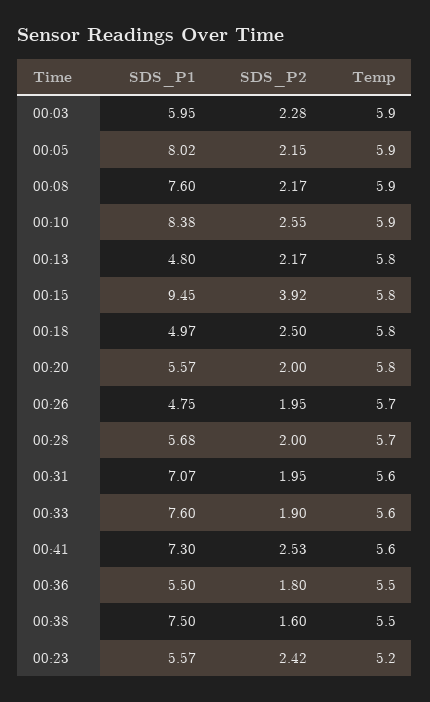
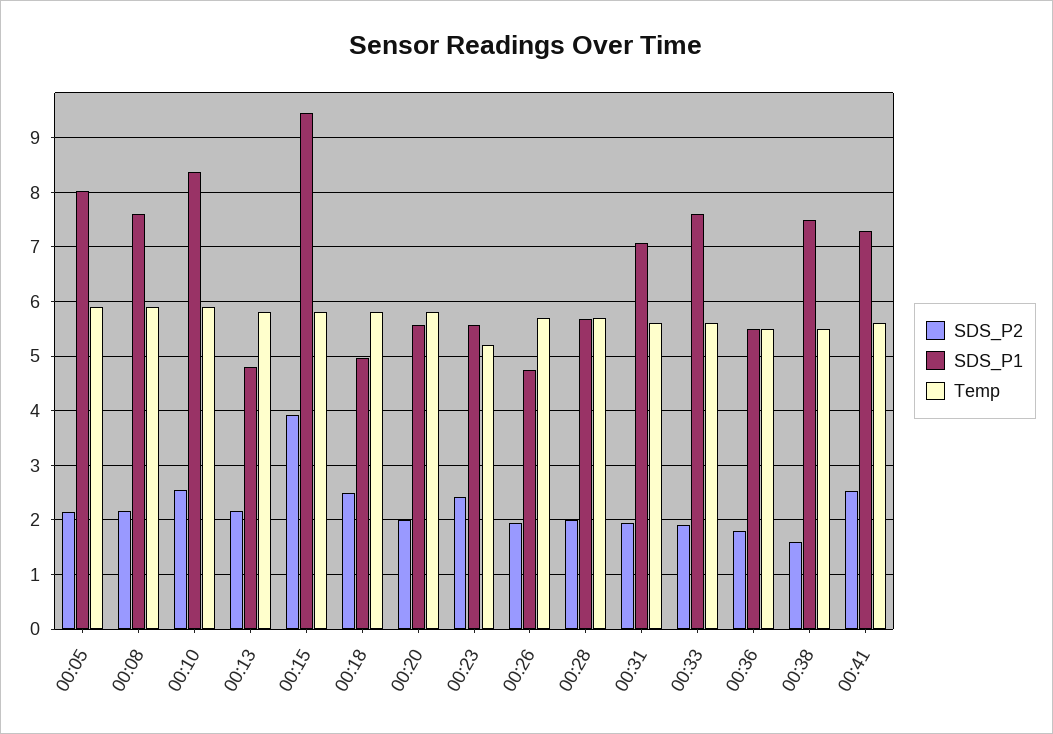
  {
    "SDS_P1": {
-     "00:03": 5.95,
      "00:05": 8.02,
      "00:08": 7.6,
      "00:10": 8.38,
      "00:13": 4.8,
      "00:15": 9.45,
      "00:18": 4.97,
      "00:20": 5.57,
      "00:26": 4.75,
      "00:28": 5.68,
      "00:31": 7.07,
      "00:33": 7.6,
      "00:41": 7.3,
      "00:36": 5.5,
      "00:38": 7.5,
      "00:23": 5.57
    },
    "SDS_P2": {
-     "00:03": 2.28,
      "00:05": 2.15,
      "00:08": 2.17,
      "00:10": 2.55,
      "00:13": 2.17,
      "00:15": 3.92,
      "00:18": 2.5,
      "00:20": 2,
      "00:26": 1.95,
      "00:28": 2,
      "00:31": 1.95,
      "00:33": 1.9,
      "00:41": 2.53,
      "00:36": 1.8,
      "00:38": 1.6,
      "00:23": 2.42
    },
    "Temp": {
-     "00:03": 5.9,
      "00:05": 5.9,
      "00:08": 5.9,
      "00:10": 5.9,
      "00:13": 5.8,
      "00:15": 5.8,
      "00:18": 5.8,
      "00:20": 5.8,
      "00:26": 5.7,
      "00:28": 5.7,
      "00:31": 5.6,
      "00:33": 5.6,
      "00:41": 5.6,
      "00:36": 5.5,
      "00:38": 5.5,
      "00:23": 5.2
    }
  }

